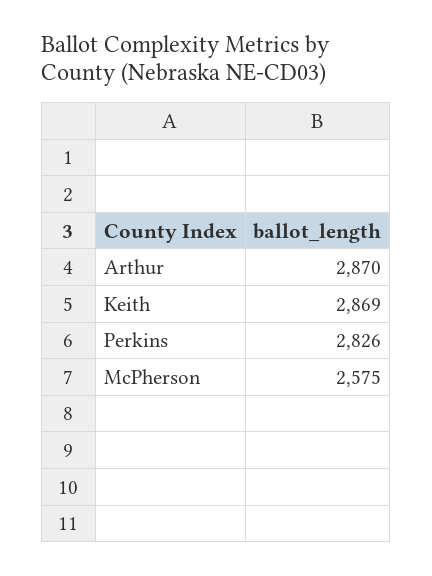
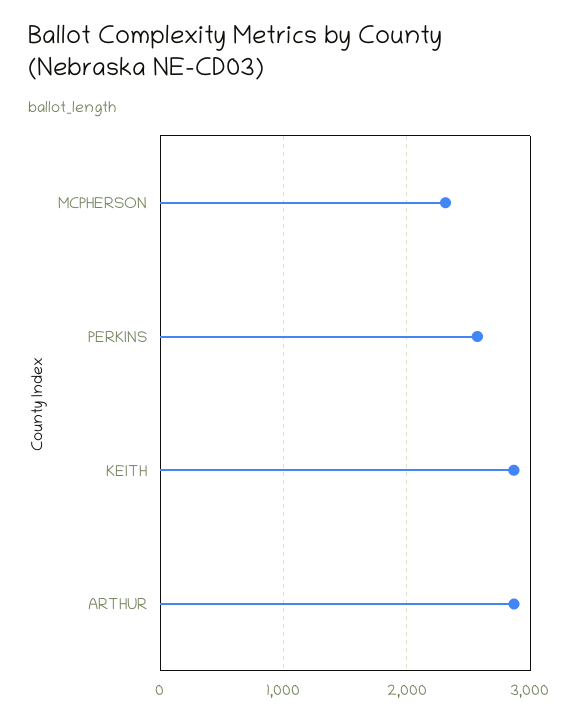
  {
    "Arthur": 2870,
    "Keith": 2869,
-   "Perkins": 2826,
+   "Perkins": 2600,
-   "McPherson": 2575
+   "McPherson": 2300
  }

